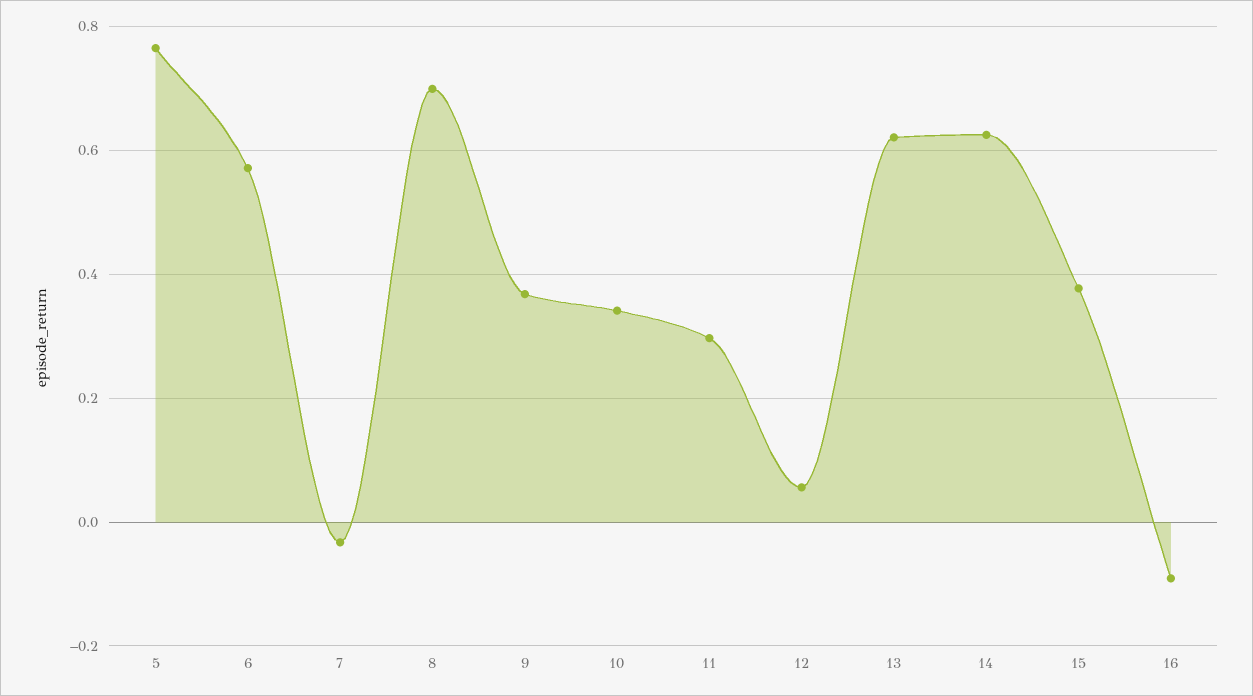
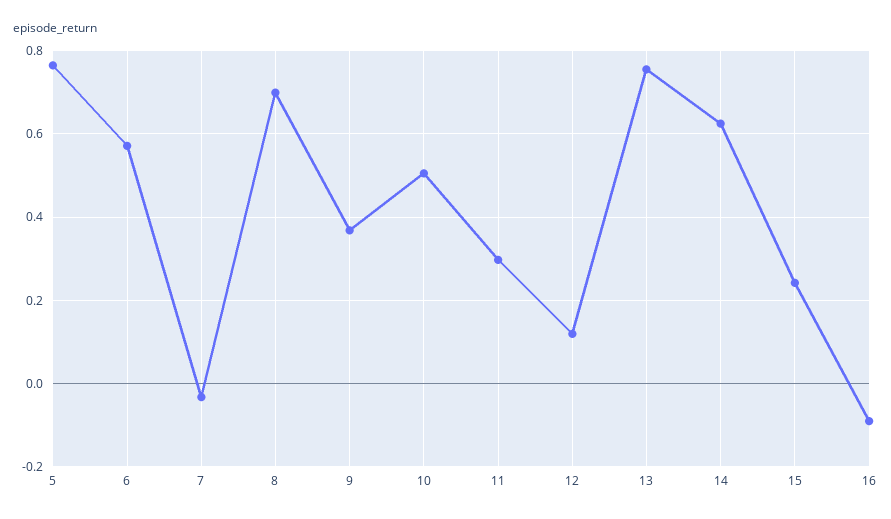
  {
    "5": 0.76,
    "6": 0.58,
    "7": -0.04,
    "8": 0.7,
    "9": 0.36,
-   "10": 0.34,
+   "10": 0.5,
    "11": 0.3,
-   "12": 0.06,
+   "12": 0.12,
-   "13": 0.62,
+   "13": 0.76,
    "14": 0.62,
-   "15": 0.38,
+   "15": 0.24,
    "16": -0.1
  }

